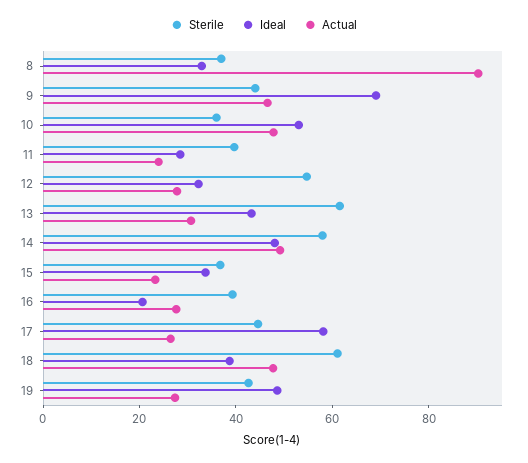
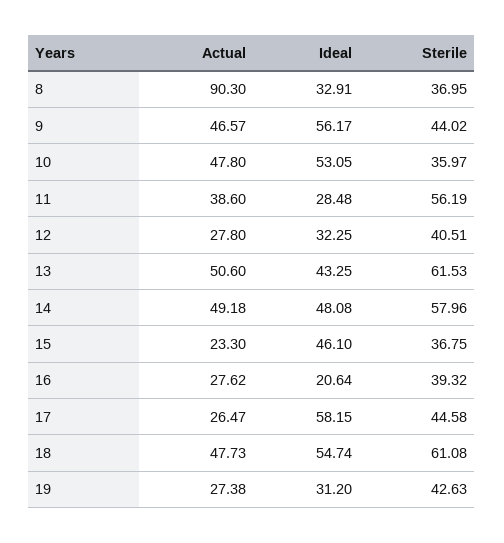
  {
    "Sterile": {
      "8": 36.95,
      "9": 44.02,
      "10": 35.97,
-     "11": 40,
+     "11": 56.19,
-     "12": 55,
+     "12": 40.51,
      "13": 61.53,
      "14": 57.96,
      "15": 36.75,
      "16": 39.32,
      "17": 44.58,
      "18": 61.08,
      "19": 42.63
    },
    "Ideal": {
      "8": 32.91,
-     "9": 70,
+     "9": 56.17,
      "10": 53.05,
      "11": 28.48,
      "12": 32.25,
      "13": 43.25,
      "14": 48.08,
-     "15": 35,
+     "15": 46.1,
      "16": 20.64,
      "17": 58.15,
-     "18": 40,
+     "18": 54.74,
-     "19": 50
+     "19": 31.2
    },
    "Actual": {
      "8": 90.3,
      "9": 46.57,
      "10": 47.8,
-     "11": 25,
+     "11": 38.6,
      "12": 27.8,
-     "13": 30,
+     "13": 50.6,
      "14": 49.18,
      "15": 23.3,
      "16": 27.62,
      "17": 26.47,
      "18": 47.73,
      "19": 27.38
    }
  }

